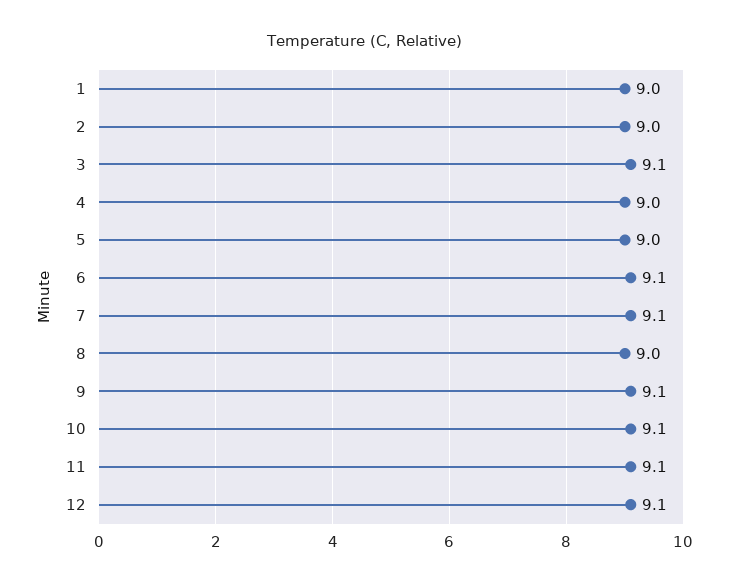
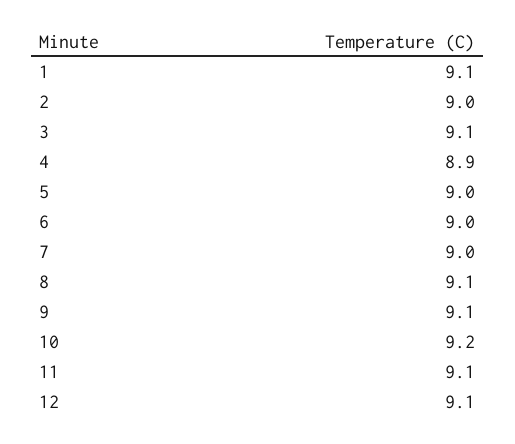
  {
-   "1": 9,
+   "1": 9.1,
    "2": 9,
    "3": 9.1,
-   "4": 9,
+   "4": 8.9,
    "5": 9,
-   "6": 9.1,
+   "6": 9,
-   "7": 9.1,
+   "7": 9,
-   "8": 9,
+   "8": 9.1,
    "9": 9.1,
-   "10": 9.1,
+   "10": 9.2,
    "11": 9.1,
    "12": 9.1
  }

